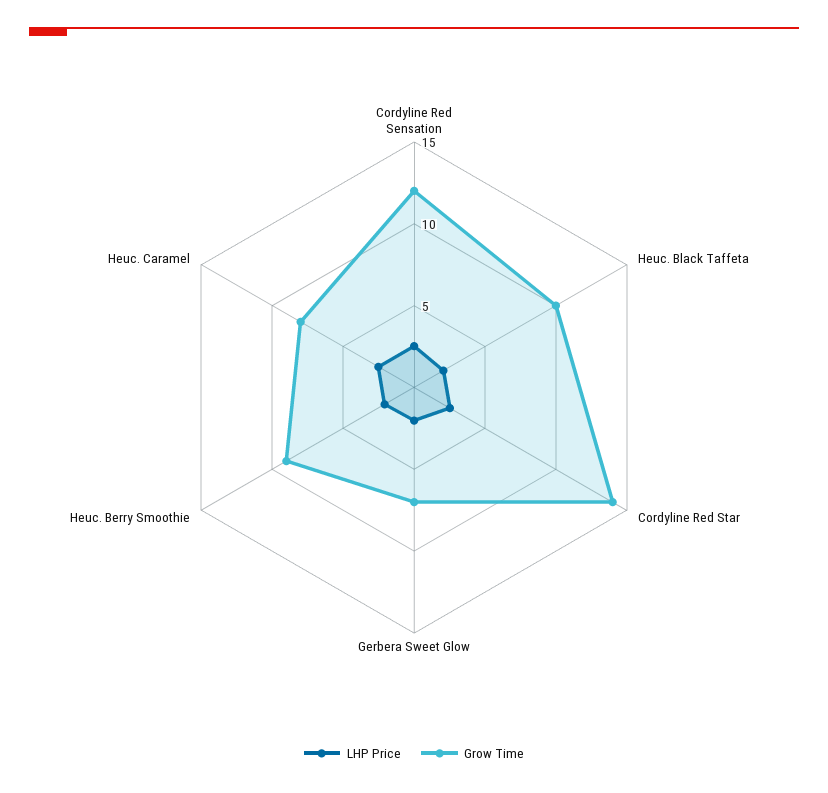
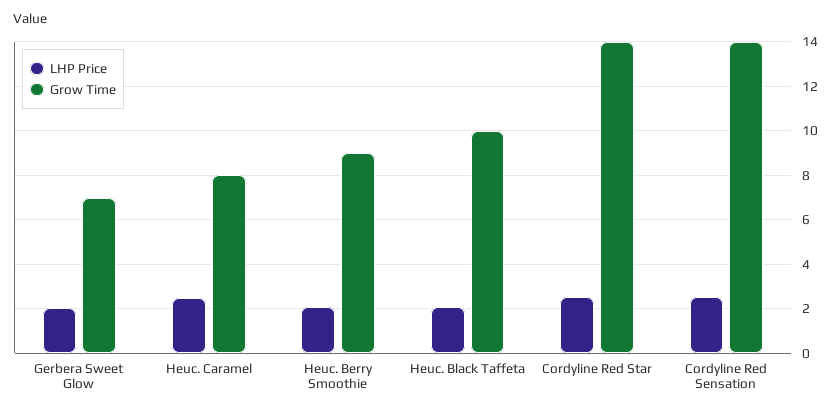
  {
    "LHP Price": {
      "Cordyline Red Sensation": 2.5,
      "Heuc. Black Taffeta": 2,
      "Cordyline Red Star": 2.5,
      "Gerbera Sweet Glow": 2,
      "Heuc. Berry Smoothie": 2,
      "Heuc. Caramel": 2.5
    },
    "Grow Time": {
-     "Cordyline Red Sensation": 12,
+     "Cordyline Red Sensation": 14,
      "Heuc. Black Taffeta": 10,
      "Cordyline Red Star": 14,
      "Gerbera Sweet Glow": 7,
      "Heuc. Berry Smoothie": 9,
      "Heuc. Caramel": 8
    }
  }

